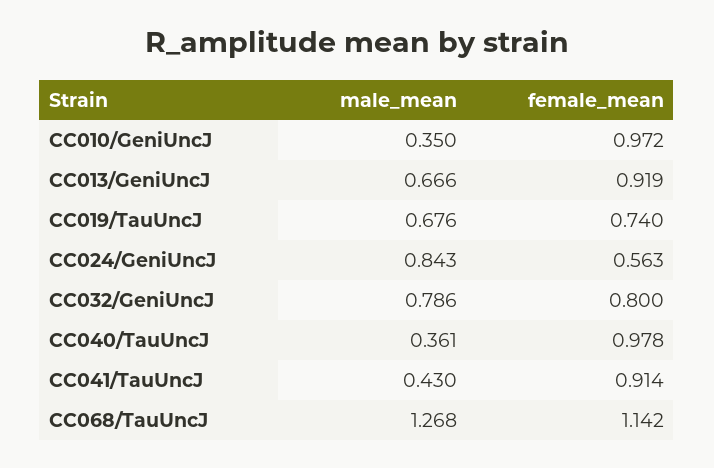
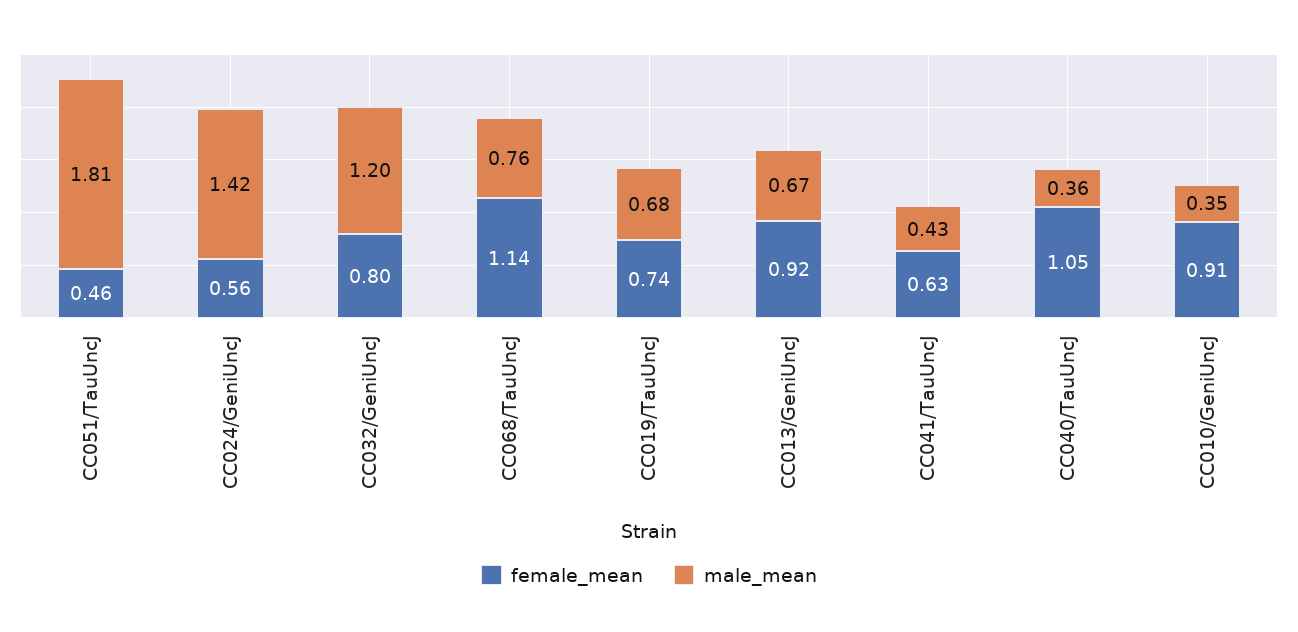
  {
    "male_mean": {
      "CC010/GeniUncJ": 0.35,
      "CC013/GeniUncJ": 0.666,
      "CC019/TauUncJ": 0.676,
-     "CC024/GeniUncJ": 0.843,
+     "CC024/GeniUncJ": 1.42,
-     "CC032/GeniUncJ": 0.786,
+     "CC032/GeniUncJ": 1.2,
      "CC040/TauUncJ": 0.361,
      "CC041/TauUncJ": 0.43,
-     "CC068/TauUncJ": 1.268
+     "CC068/TauUncJ": 0.76,
+     "CC051/TauUncJ": 1.81
    },
    "female_mean": {
-     "CC010/GeniUncJ": 0.972,
+     "CC010/GeniUncJ": 0.91,
      "CC013/GeniUncJ": 0.919,
      "CC019/TauUncJ": 0.74,
      "CC024/GeniUncJ": 0.563,
      "CC032/GeniUncJ": 0.8,
-     "CC040/TauUncJ": 0.978,
+     "CC040/TauUncJ": 1.05,
-     "CC041/TauUncJ": 0.914,
+     "CC041/TauUncJ": 0.63,
-     "CC068/TauUncJ": 1.142
+     "CC068/TauUncJ": 1.142,
+     "CC051/TauUncJ": 0.46
    }
  }

